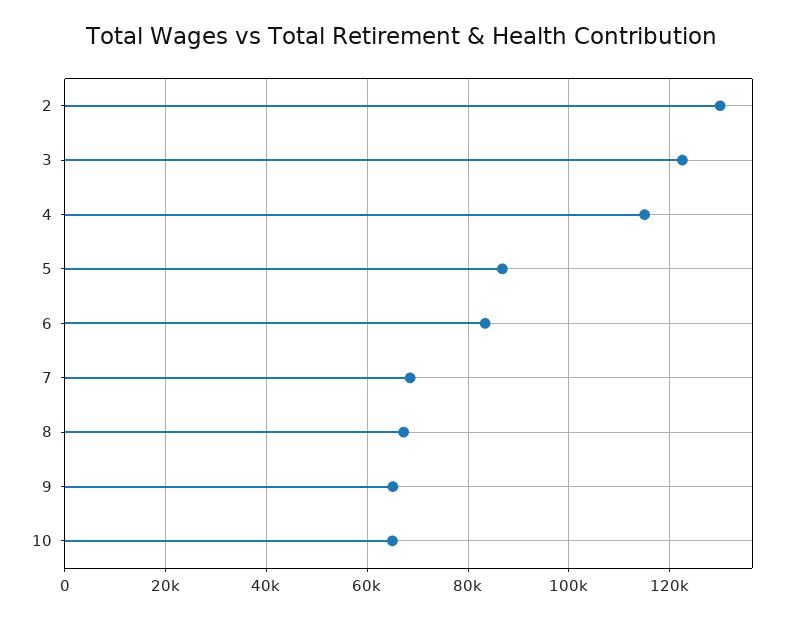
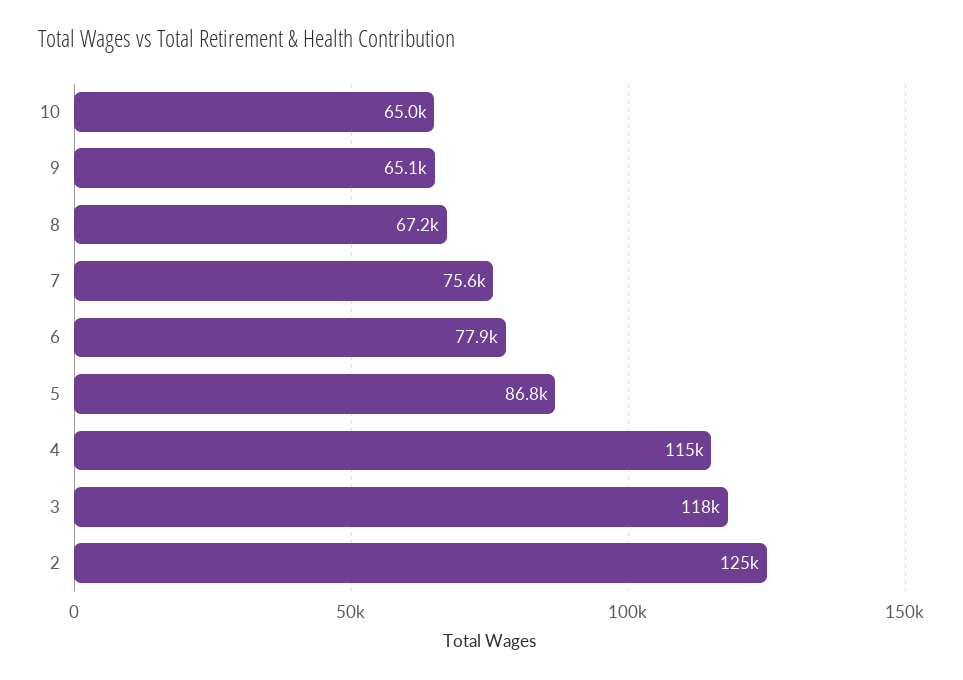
  {
-   "2": 130000,
+   "2": 125000,
-   "3": 122000,
+   "3": 118000,
    "4": 115000,
    "5": 86800,
-   "6": 84000,
+   "6": 77900,
-   "7": 68000,
+   "7": 75600,
    "8": 67200,
    "9": 65100,
    "10": 65000
  }

